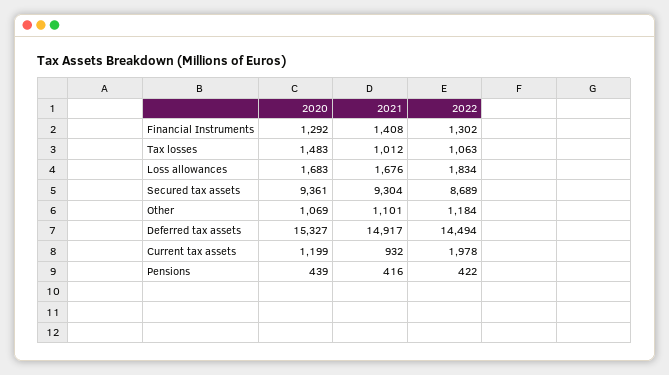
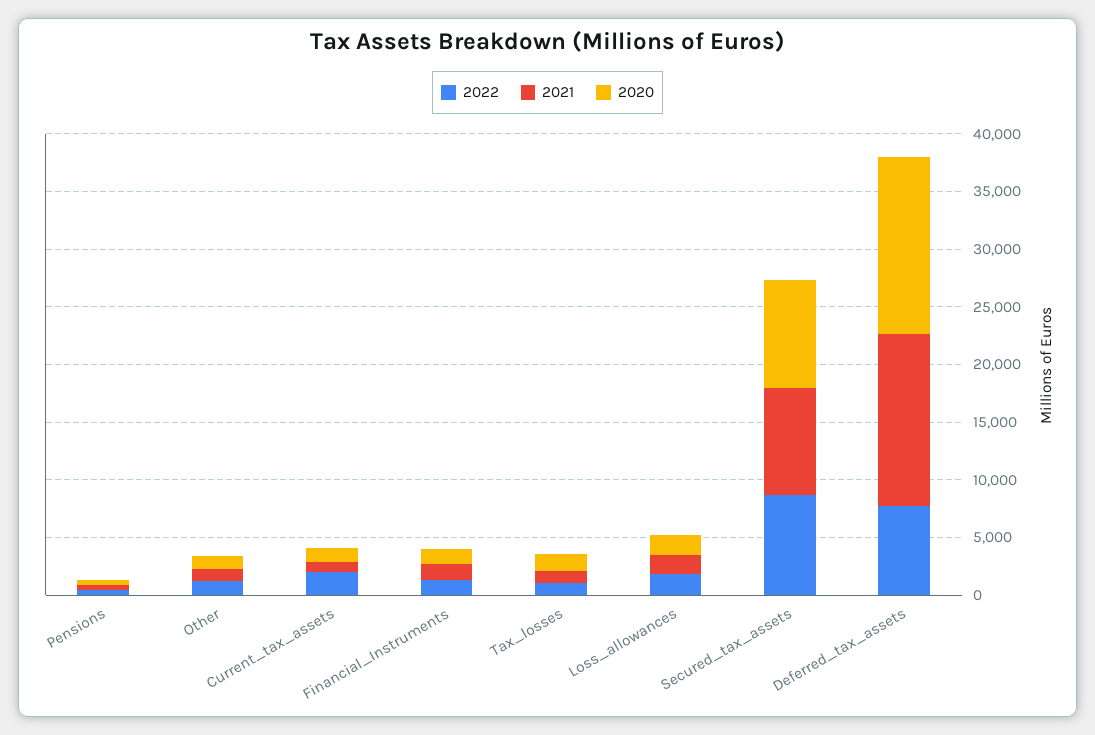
  {
    "2020": {
      "Financial Instruments": 1292,
      "Tax losses": 1483,
      "Loss allowances": 1683,
      "Secured tax assets": 9361,
      "Other": 1069,
      "Deferred tax assets": 15327,
      "Current tax assets": 1199,
      "Pensions": 439
    },
    "2021": {
      "Financial Instruments": 1408,
      "Tax losses": 1012,
      "Loss allowances": 1676,
      "Secured tax assets": 9304,
      "Other": 1101,
      "Deferred tax assets": 14917,
      "Current tax assets": 932,
      "Pensions": 416
    },
    "2022": {
      "Financial Instruments": 1302,
      "Tax losses": 1063,
      "Loss allowances": 1834,
      "Secured tax assets": 8689,
      "Other": 1184,
-     "Deferred tax assets": 14494,
+     "Deferred tax assets": 8000,
      "Current tax assets": 1978,
      "Pensions": 422
    }
  }

